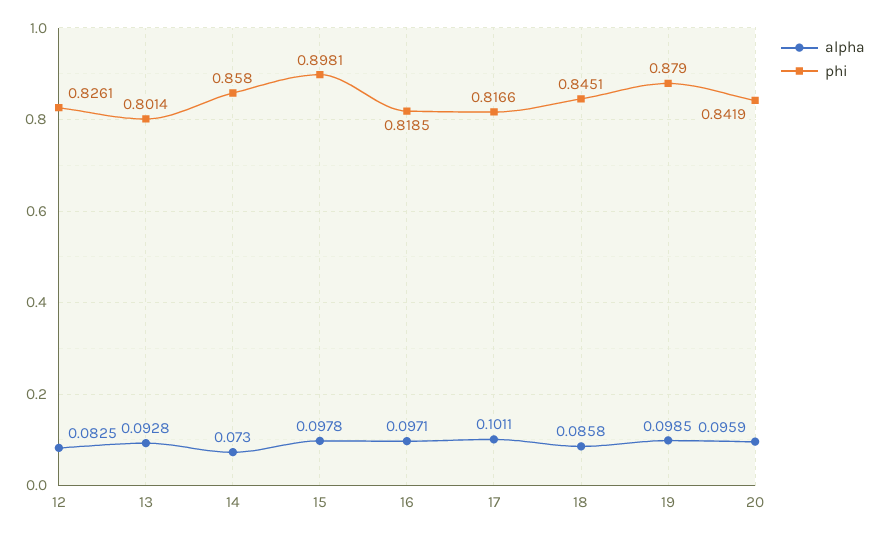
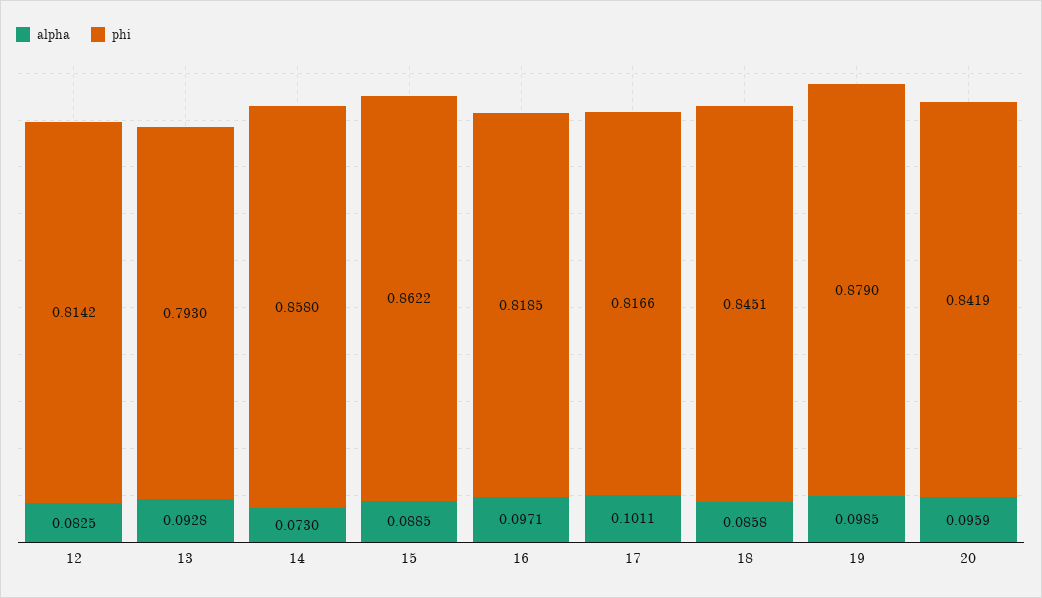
  {
    "alpha": {
      "12": 0.0825,
      "13": 0.0928,
      "14": 0.073,
-     "15": 0.0978,
+     "15": 0.0885,
      "16": 0.0971,
      "17": 0.1011,
      "18": 0.0858,
      "19": 0.0985,
      "20": 0.0959
    },
    "phi": {
-     "12": 0.8261,
+     "12": 0.8142,
-     "13": 0.8014,
+     "13": 0.793,
      "14": 0.858,
-     "15": 0.8981,
+     "15": 0.8622,
      "16": 0.8185,
      "17": 0.8166,
      "18": 0.8451,
      "19": 0.879,
      "20": 0.8419
    }
  }

